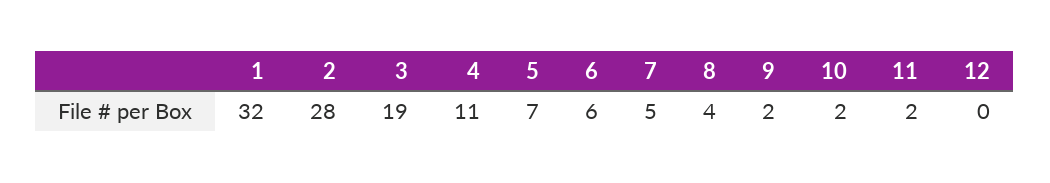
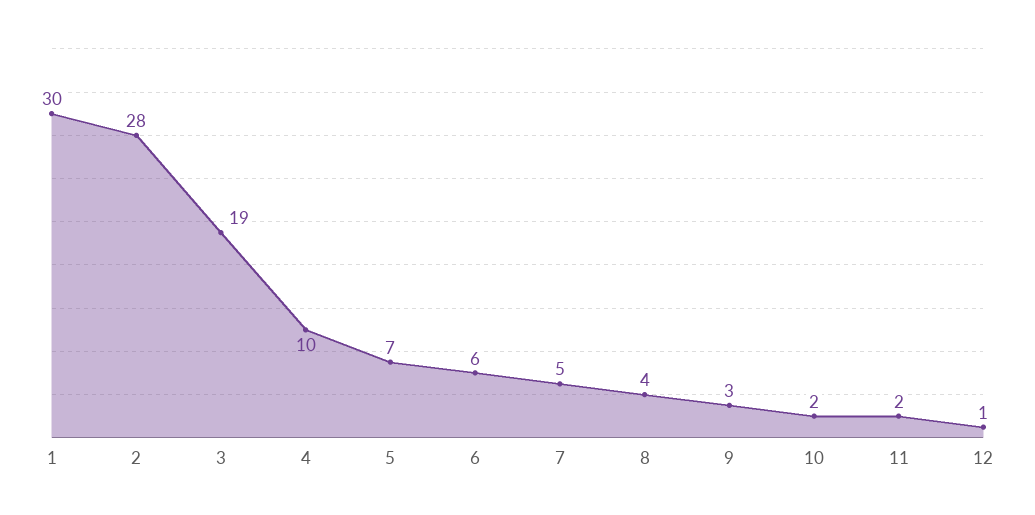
  {
-   "1": 32,
+   "1": 30,
    "2": 28,
    "3": 19,
-   "4": 11,
+   "4": 10,
    "5": 7,
    "6": 6,
    "7": 5,
    "8": 4,
-   "9": 2,
+   "9": 3,
    "10": 2,
    "11": 2,
-   "12": 0
+   "12": 1
  }

